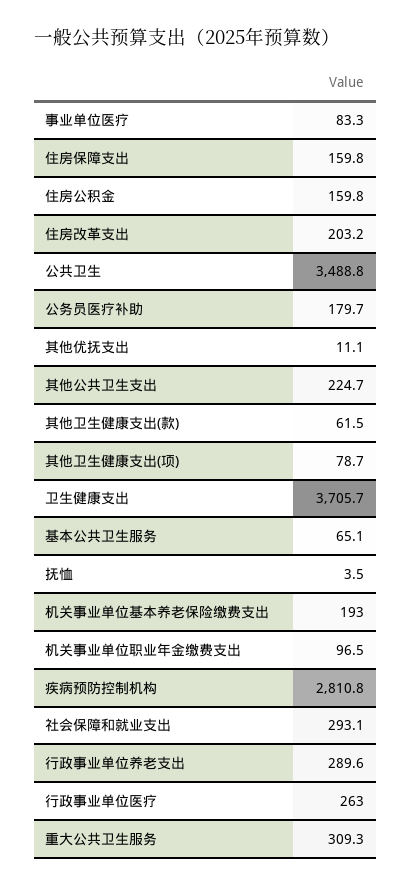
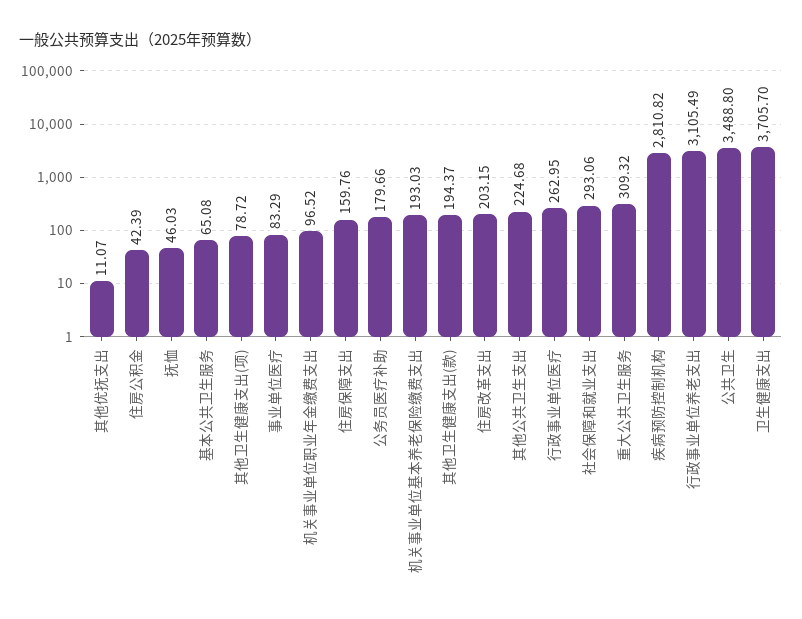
  {
    "事业单位医疗": 83.29,
    "住房保障支出": 159.76,
-   "住房公积金": 159.8,
+   "住房公积金": 42.39,
    "住房改革支出": 203.15,
    "公共卫生": 3488.8,
    "公务员医疗补助": 179.66,
    "其他优抚支出": 11.07,
    "其他公共卫生支出": 224.68,
-   "其他卫生健康支出(款)": 61.5,
+   "其他卫生健康支出(款)": 194.37,
    "其他卫生健康支出(项)": 78.72,
    "卫生健康支出": 3705.7,
    "基本公共卫生服务": 65.08,
-   "抚恤": 3.5,
+   "抚恤": 46.03,
    "机关事业单位基本养老保险缴费支出": 193.03,
    "机关事业单位职业年金缴费支出": 96.52,
    "疾病预防控制机构": 2810.82,
    "社会保障和就业支出": 293.06,
-   "行政事业单位养老支出": 289.6,
+   "行政事业单位养老支出": 3105.49,
    "行政事业单位医疗": 262.95,
    "重大公共卫生服务": 309.32
  }

